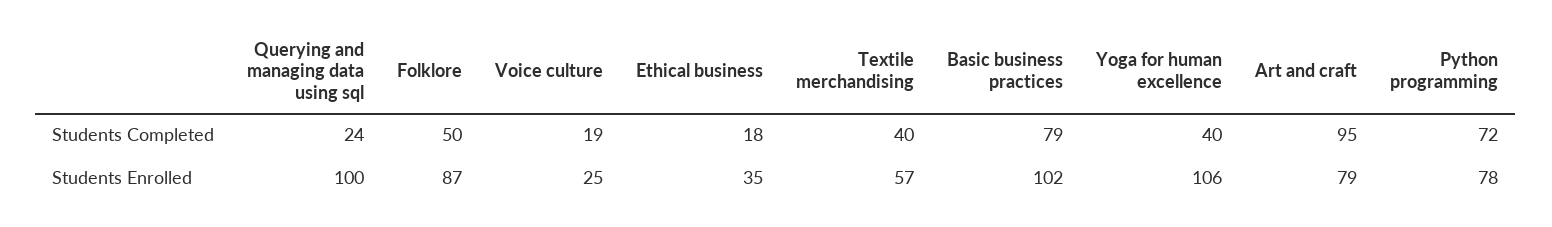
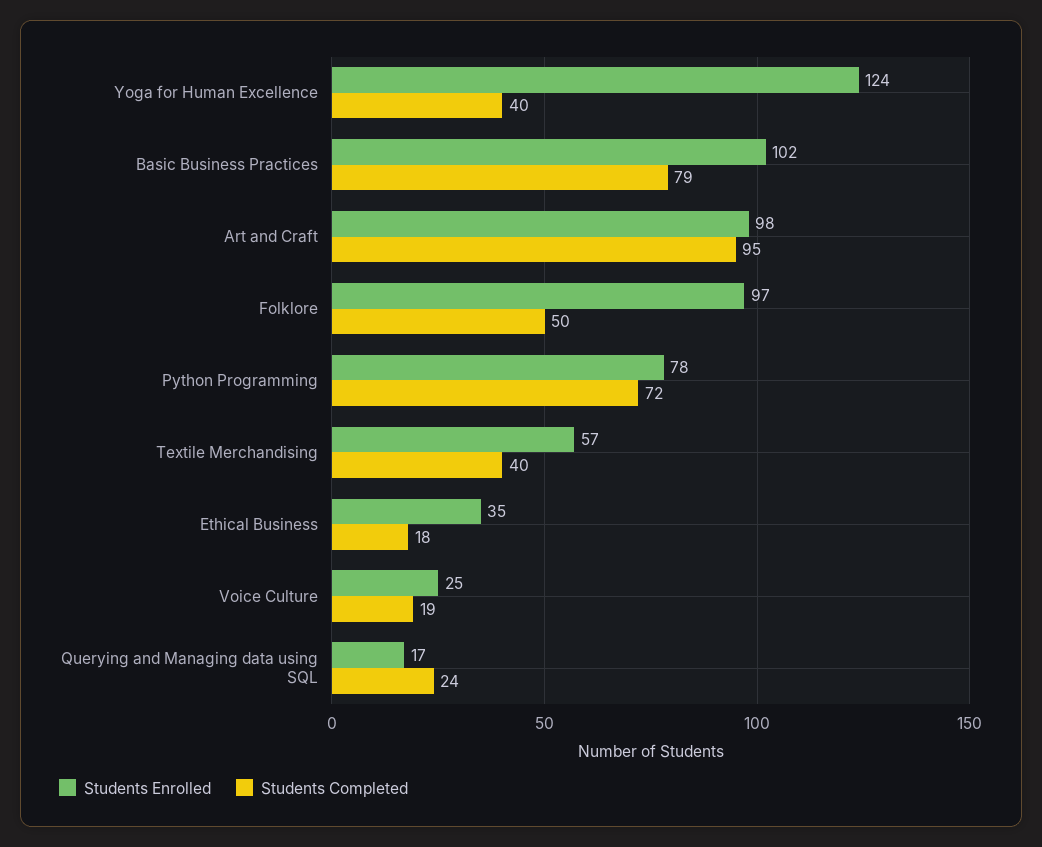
  {
    "Students Completed": {
      "Querying and managing data using sql": 24,
      "Folklore": 50,
      "Voice culture": 19,
      "Ethical business": 18,
      "Textile merchandising": 40,
      "Basic business practices": 79,
      "Yoga for human excellence": 40,
      "Art and craft": 95,
      "Python programming": 72
    },
    "Students Enrolled": {
-     "Querying and managing data using sql": 100,
+     "Querying and managing data using sql": 17,
-     "Folklore": 87,
+     "Folklore": 97,
      "Voice culture": 25,
      "Ethical business": 35,
      "Textile merchandising": 57,
      "Basic business practices": 102,
-     "Yoga for human excellence": 106,
+     "Yoga for human excellence": 124,
-     "Art and craft": 79,
+     "Art and craft": 98,
      "Python programming": 78
    }
  }

